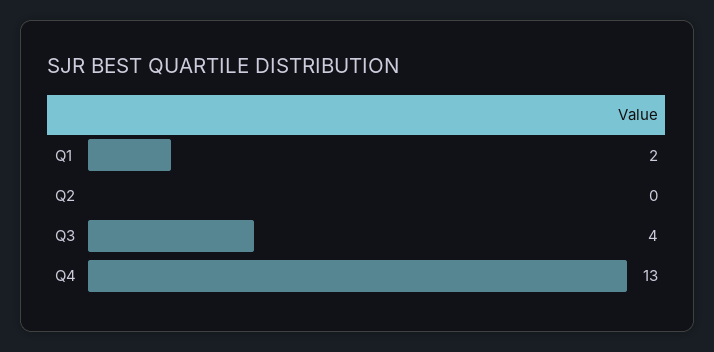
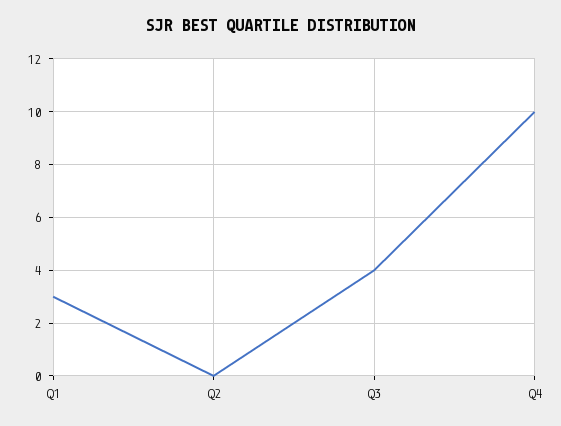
  {
-   "Q1": 2,
+   "Q1": 3,
    "Q2": 0,
    "Q3": 4,
-   "Q4": 13
+   "Q4": 10
  }

